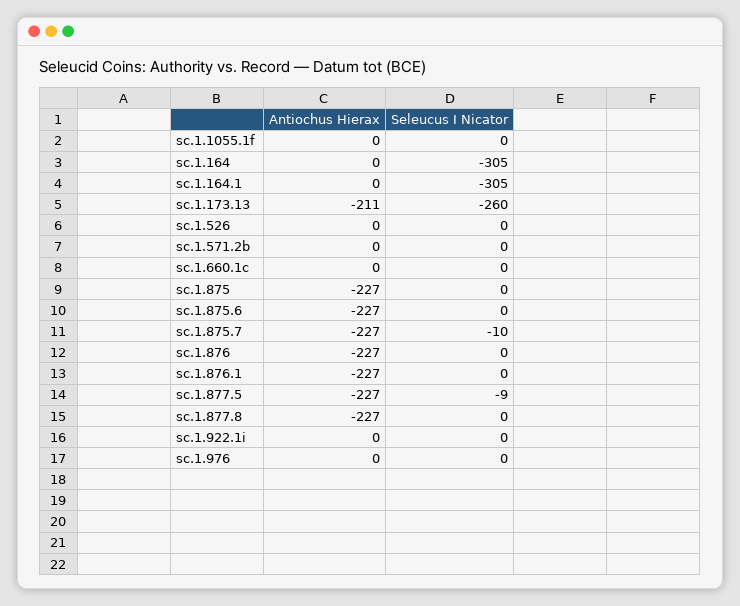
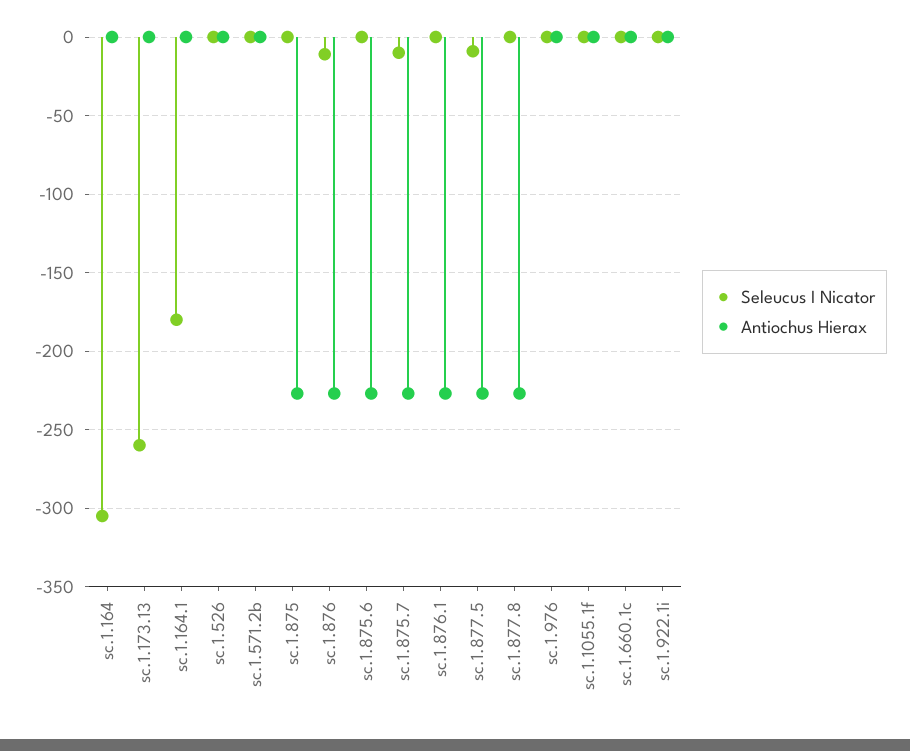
  {
    "Antiochus Hierax": {
      "sc.1.1055.1f": 0,
      "sc.1.164": 0,
      "sc.1.164.1": 0,
-     "sc.1.173.13": -211,
+     "sc.1.173.13": 0,
      "sc.1.526": 0,
      "sc.1.571.2b": 0,
      "sc.1.660.1c": 0,
      "sc.1.875": -227,
      "sc.1.875.6": -227,
      "sc.1.875.7": -227,
      "sc.1.876": -227,
      "sc.1.876.1": -227,
      "sc.1.877.5": -227,
      "sc.1.877.8": -227,
      "sc.1.922.1i": 0,
      "sc.1.976": 0
    },
    "Seleucus I Nicator": {
      "sc.1.1055.1f": 0,
      "sc.1.164": -305,
-     "sc.1.164.1": -305,
+     "sc.1.164.1": -180,
      "sc.1.173.13": -260,
      "sc.1.526": 0,
      "sc.1.571.2b": 0,
      "sc.1.660.1c": 0,
      "sc.1.875": 0,
      "sc.1.875.6": 0,
      "sc.1.875.7": -10,
-     "sc.1.876": 0,
+     "sc.1.876": -10,
      "sc.1.876.1": 0,
      "sc.1.877.5": -9,
      "sc.1.877.8": 0,
      "sc.1.922.1i": 0,
      "sc.1.976": 0
    }
  }

